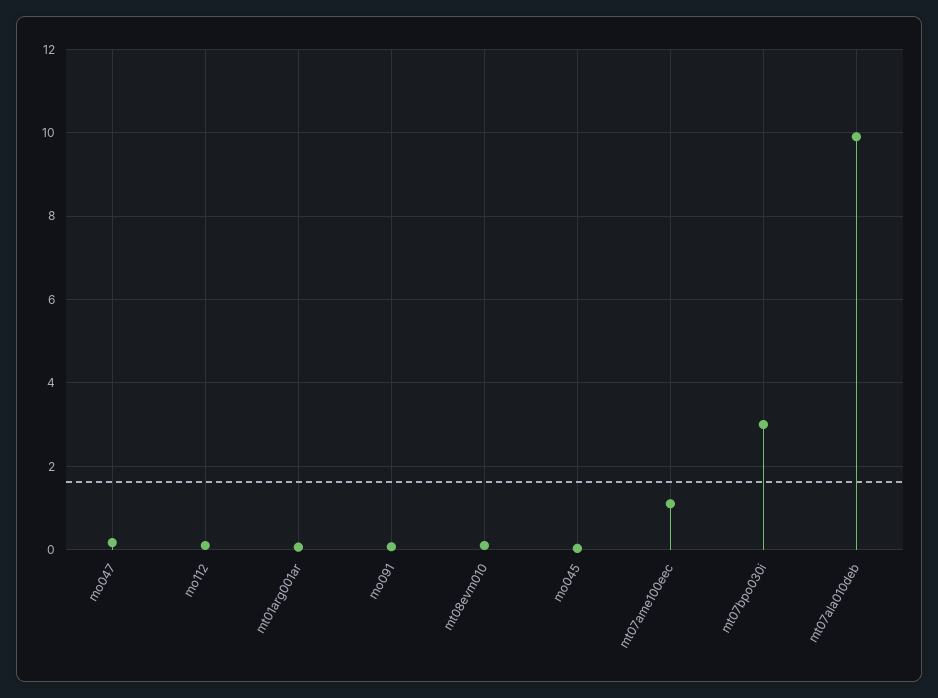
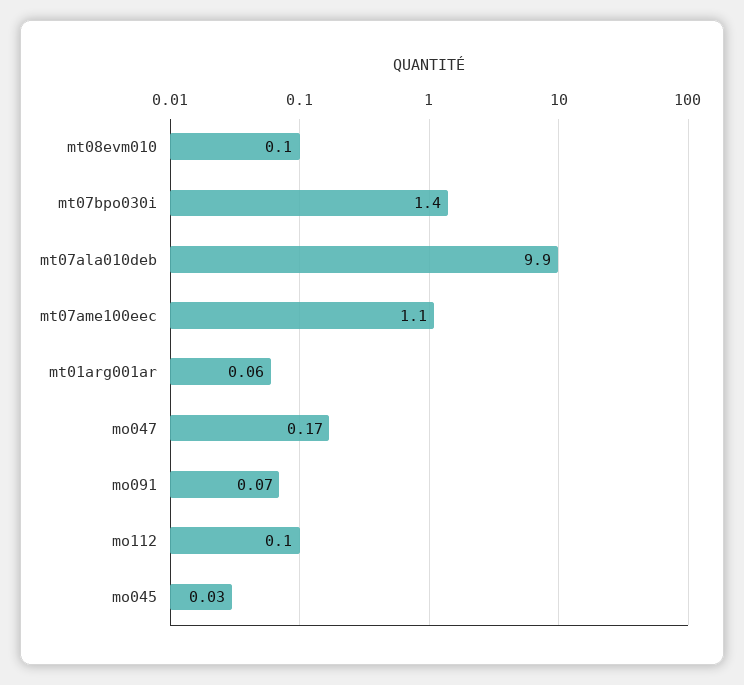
  {
    "mo047": 0.17,
    "mo112": 0.1,
    "mt01arg001ar": 0.06,
    "mo091": 0.07,
    "mt08evm010": 0.1,
    "mo045": 0.03,
    "mt07ame100eec": 1.1,
-   "mt07bpo030i": 3,
+   "mt07bpo030i": 1.4,
    "mt07ala010deb": 9.9
  }

